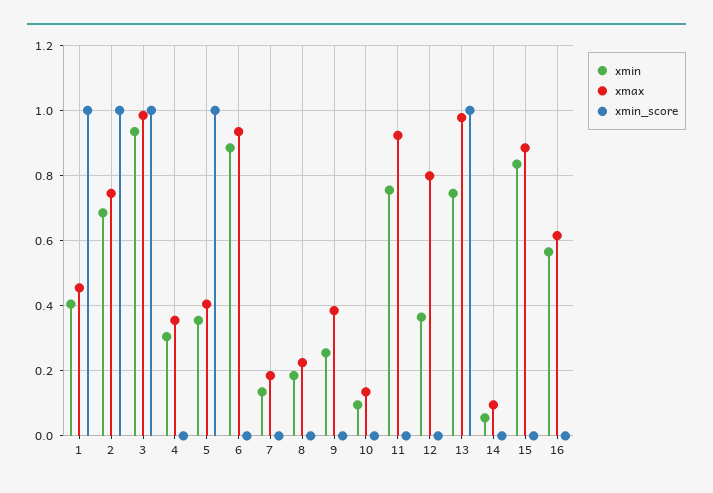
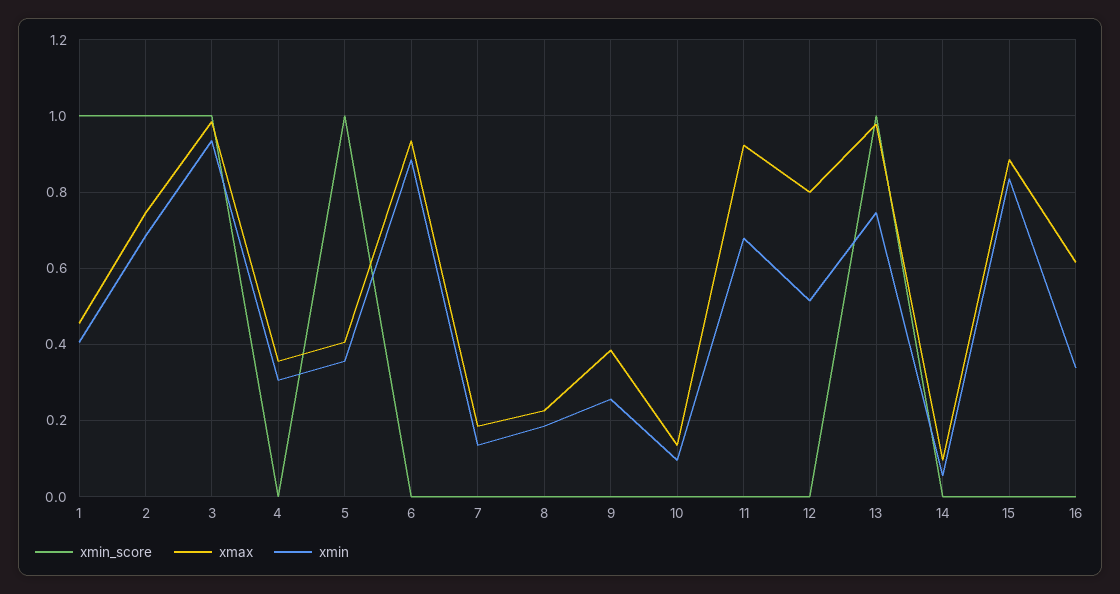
  {
    "xmin": {
      "1": 0.4,
      "2": 0.68,
      "3": 0.94,
      "4": 0.3,
      "5": 0.36,
      "6": 0.88,
      "7": 0.14,
      "8": 0.18,
      "9": 0.26,
      "10": 0.1,
-     "11": 0.76,
+     "11": 0.68,
-     "12": 0.36,
+     "12": 0.52,
      "13": 0.74,
      "14": 0.06,
      "15": 0.84,
-     "16": 0.56
+     "16": 0.34
    },
    "xmax": {
      "1": 0.46,
      "2": 0.74,
      "3": 0.98,
      "4": 0.36,
      "5": 0.4,
      "6": 0.94,
      "7": 0.18,
      "8": 0.22,
      "9": 0.38,
      "10": 0.14,
      "11": 0.92,
      "12": 0.8,
      "13": 0.98,
      "14": 0.1,
      "15": 0.88,
      "16": 0.62
    },
    "xmin_score": {
      "1": 1,
      "2": 1,
      "3": 1,
      "4": 0,
      "5": 1,
      "6": 0,
      "7": 0,
      "8": 0,
      "9": 0,
      "10": 0,
      "11": 0,
      "12": 0,
      "13": 1,
      "14": 0,
      "15": 0,
      "16": 0
    }
  }

